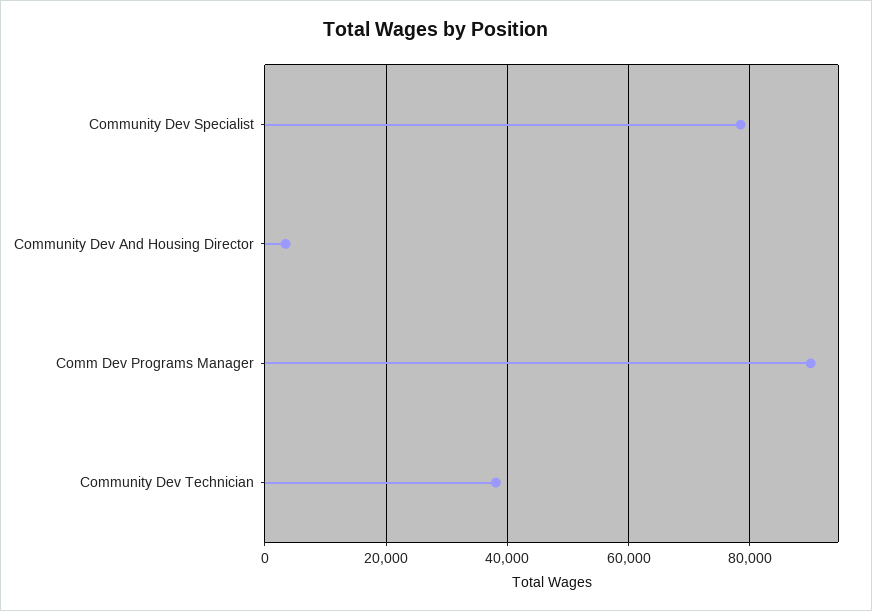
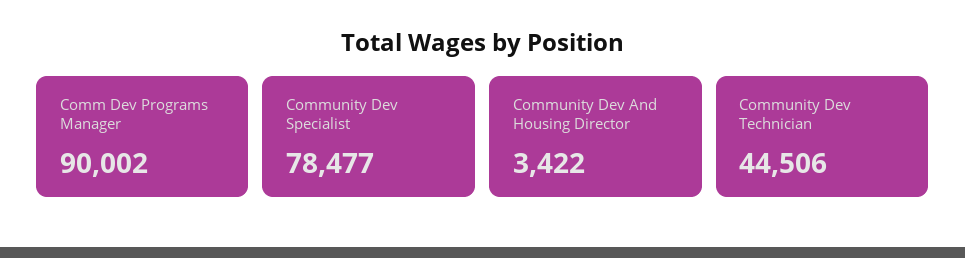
  {
    "Community Dev Specialist": 78477,
    "Community Dev And Housing Director": 3422,
    "Comm Dev Programs Manager": 90002,
-   "Community Dev Technician": 38000
+   "Community Dev Technician": 44506
  }

